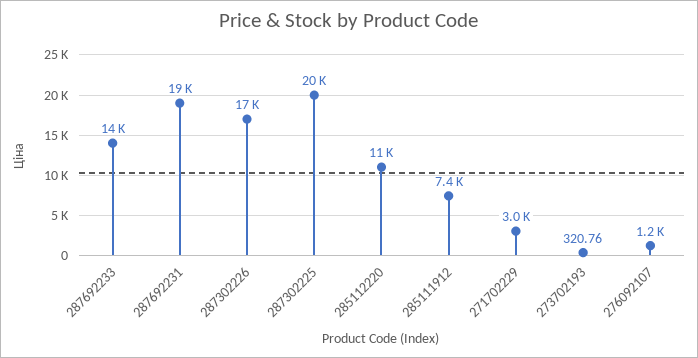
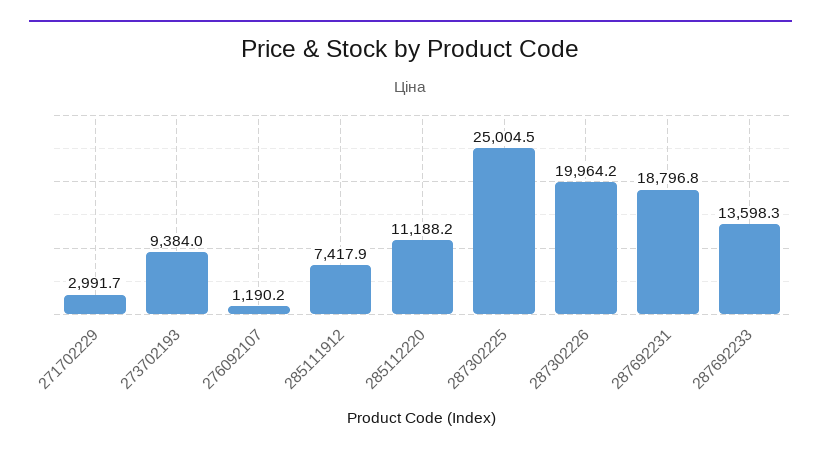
  {
    "287692233": 13598.3,
    "287692231": 18796.8,
-   "287302226": 17000,
+   "287302226": 19964.2,
-   "287302225": 20000,
+   "287302225": 25004.5,
    "285112220": 11188.2,
    "285111912": 7417.9,
    "271702229": 2991.7,
-   "273702193": 320.76,
+   "273702193": 9384,
    "276092107": 1190.2
  }

